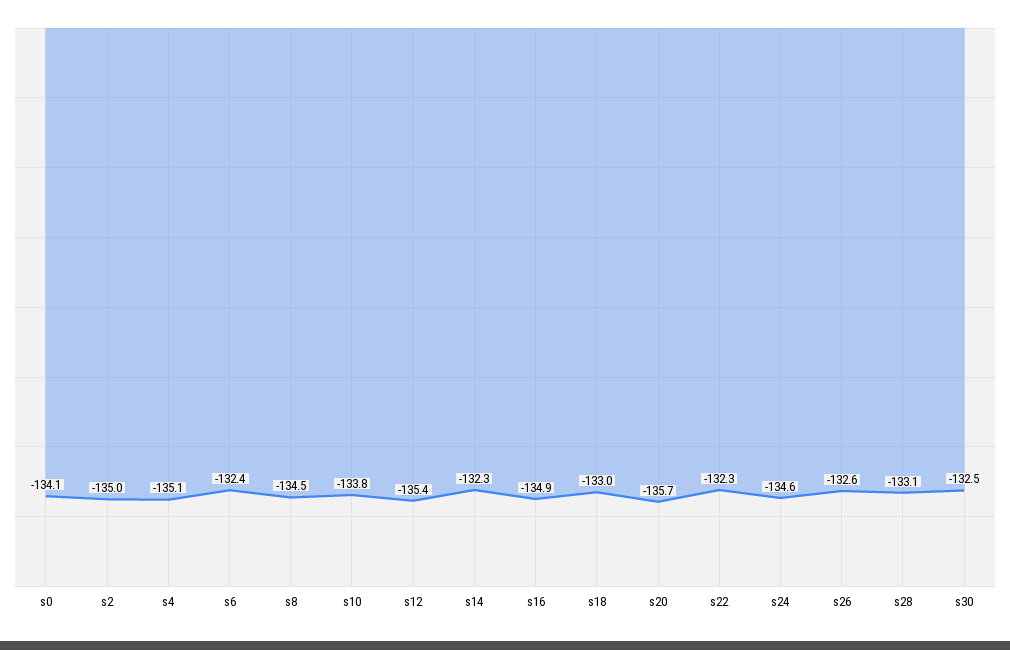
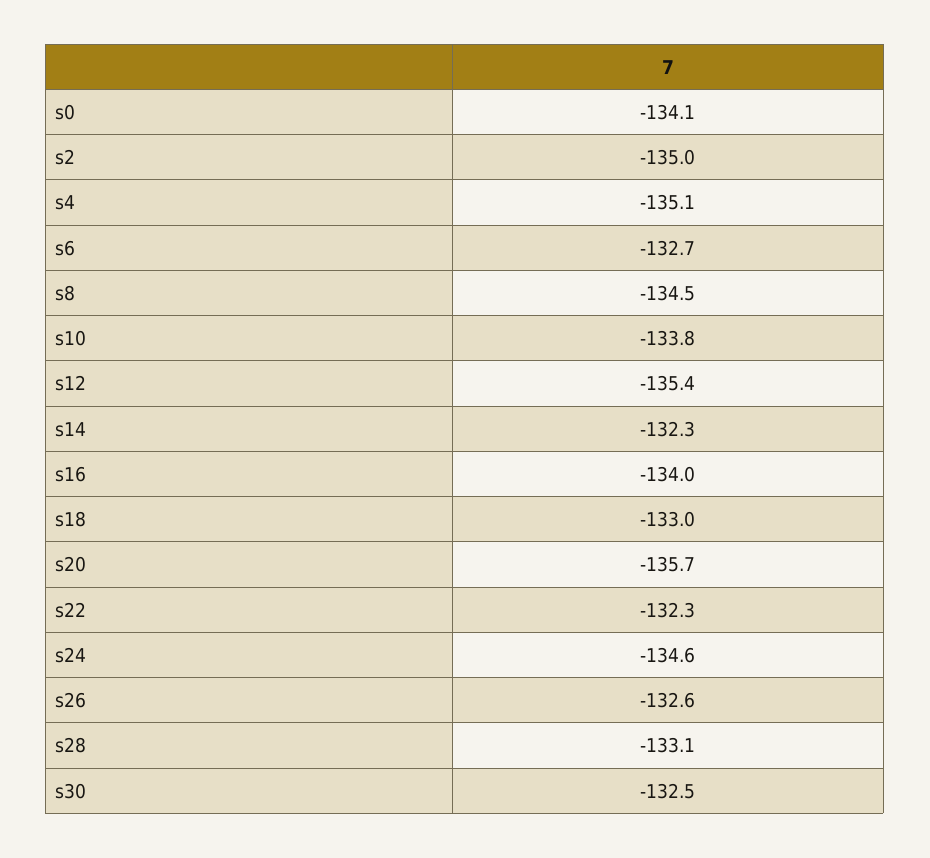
  {
    "s0": -134.1,
    "s2": -135,
    "s4": -135.1,
-   "s6": -132.4,
+   "s6": -132.7,
    "s8": -134.5,
    "s10": -133.8,
    "s12": -135.4,
    "s14": -132.3,
-   "s16": -134.9,
+   "s16": -134,
    "s18": -133,
    "s20": -135.7,
    "s22": -132.3,
    "s24": -134.6,
    "s26": -132.6,
    "s28": -133.1,
    "s30": -132.5
  }

